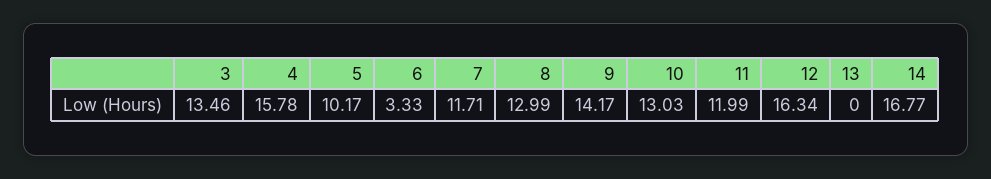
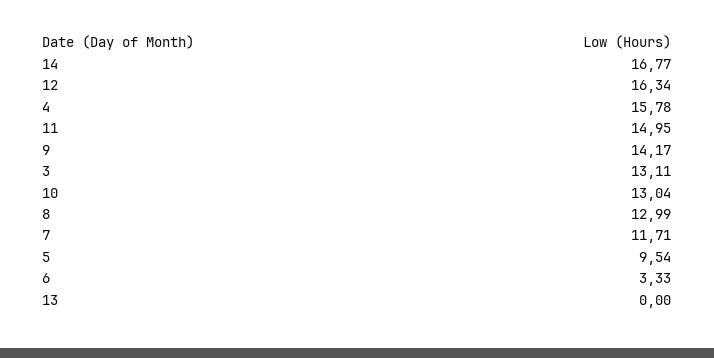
  {
-   "3": 13.46,
+   "3": 13.11,
    "4": 15.78,
-   "5": 10.17,
+   "5": 9.54,
    "6": 3.33,
    "7": 11.71,
    "8": 12.99,
    "9": 14.17,
-   "10": 13.03,
+   "10": 13.04,
-   "11": 11.99,
+   "11": 14.95,
    "12": 16.34,
    "13": 0,
    "14": 16.77
  }

